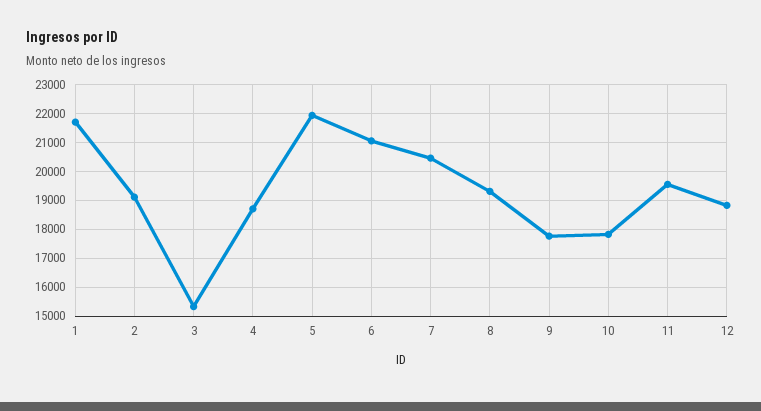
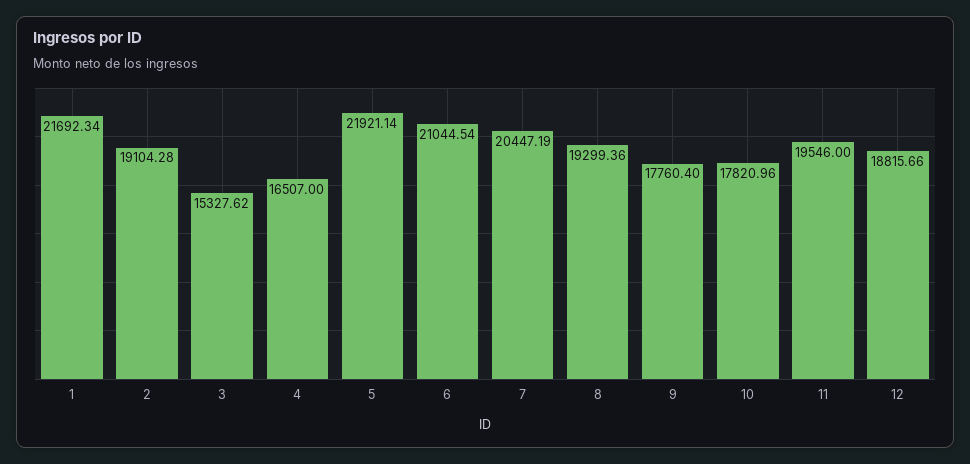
  {
    "1": 21692.34,
    "2": 19104.28,
    "3": 15327.62,
-   "4": 18750,
+   "4": 16507,
    "5": 21921.14,
    "6": 21044.54,
    "7": 20447.19,
    "8": 19299.36,
    "9": 17760.4,
    "10": 17820.96,
    "11": 19546,
    "12": 18815.66
  }

